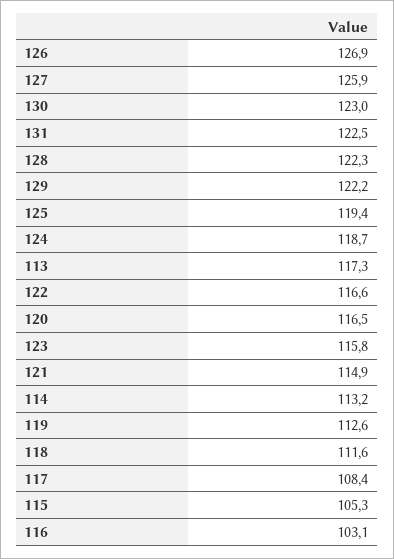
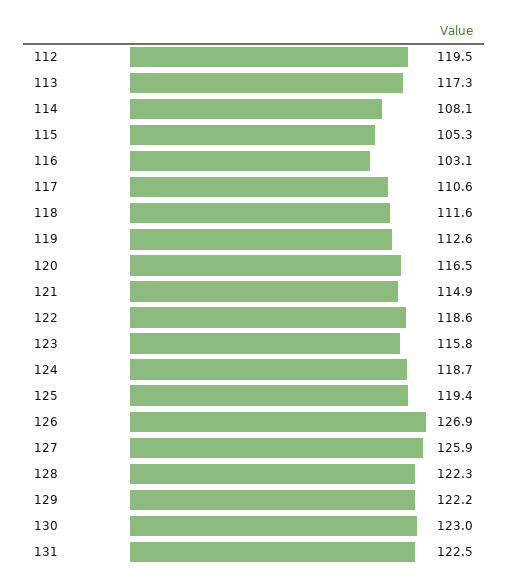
  {
    "126": 126.9,
    "127": 125.9,
    "130": 123,
    "131": 122.5,
    "128": 122.3,
    "129": 122.2,
    "125": 119.4,
    "124": 118.7,
    "113": 117.3,
-   "122": 116.6,
+   "122": 118.6,
    "120": 116.5,
    "123": 115.8,
    "121": 114.9,
-   "114": 113.2,
+   "114": 108.1,
    "119": 112.6,
    "118": 111.6,
-   "117": 108.4,
+   "117": 110.6,
    "115": 105.3,
-   "116": 103.1
+   "116": 103.1,
+   "112": 119.5
  }

